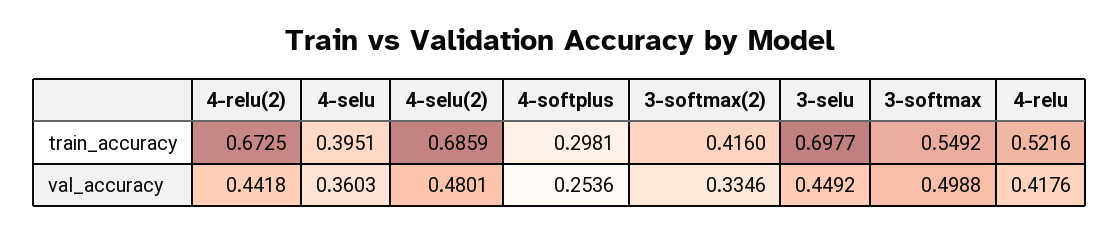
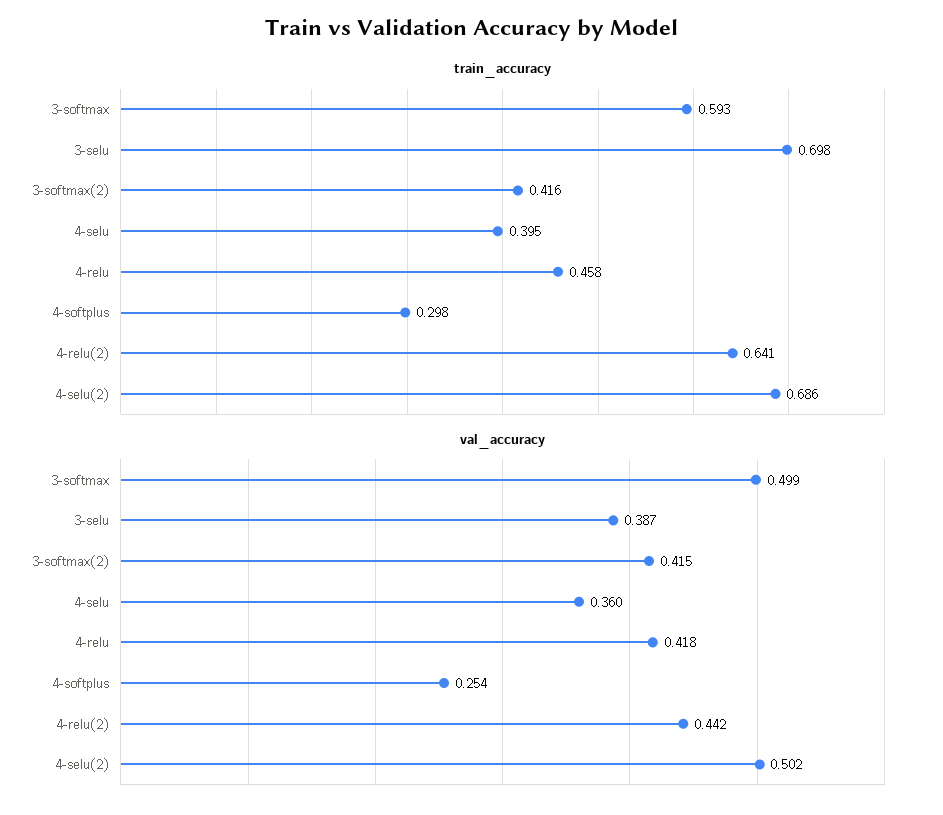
  {
    "train_accuracy": {
-     "4-relu(2)": 0.6725,
+     "4-relu(2)": 0.641,
      "4-selu": 0.3951,
      "4-selu(2)": 0.6859,
      "4-softplus": 0.2981,
      "3-softmax(2)": 0.416,
      "3-selu": 0.6977,
-     "3-softmax": 0.5492,
+     "3-softmax": 0.593,
-     "4-relu": 0.5216
+     "4-relu": 0.458
    },
    "val_accuracy": {
      "4-relu(2)": 0.4418,
      "4-selu": 0.3603,
-     "4-selu(2)": 0.4801,
+     "4-selu(2)": 0.502,
      "4-softplus": 0.2536,
-     "3-softmax(2)": 0.3346,
+     "3-softmax(2)": 0.415,
-     "3-selu": 0.4492,
+     "3-selu": 0.387,
      "3-softmax": 0.4988,
      "4-relu": 0.4176
    }
  }

